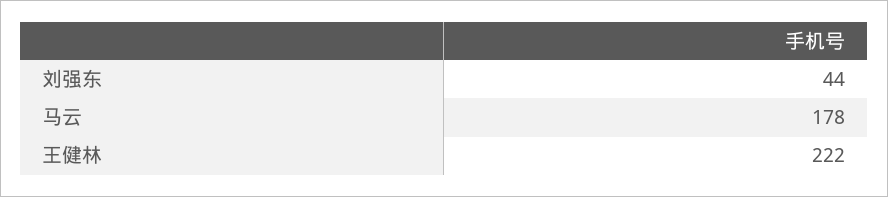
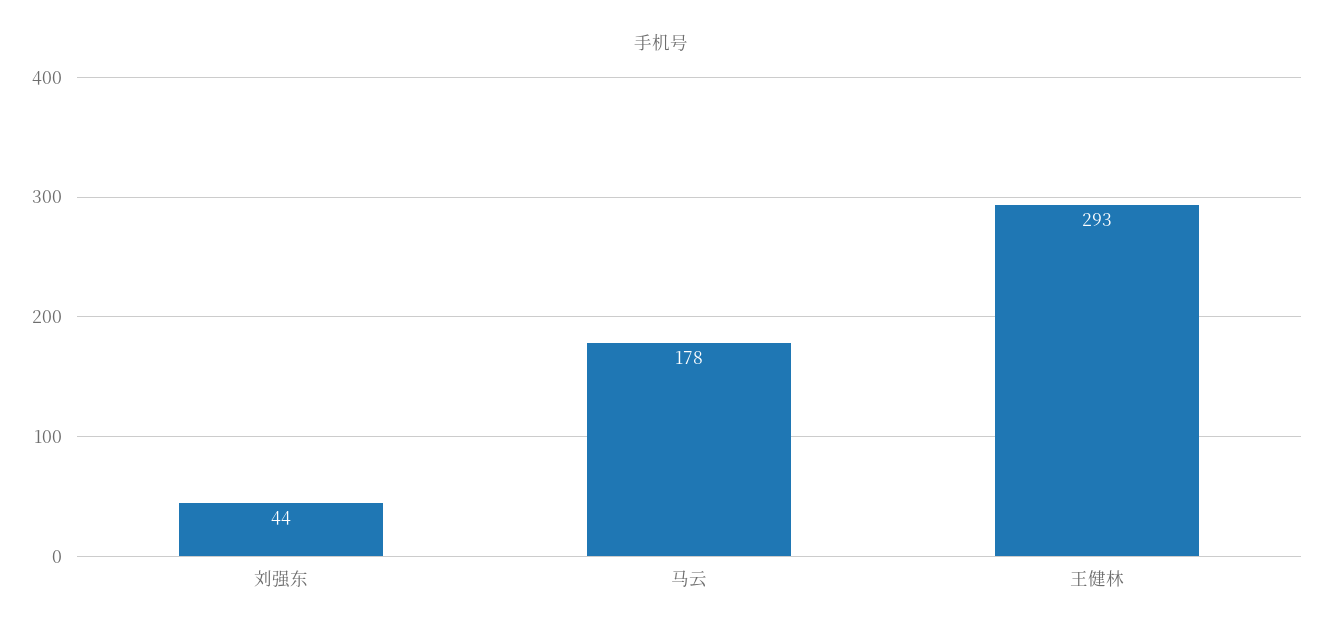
  {
    "刘强东": 44,
    "马云": 178,
-   "王健林": 222
+   "王健林": 293
  }

